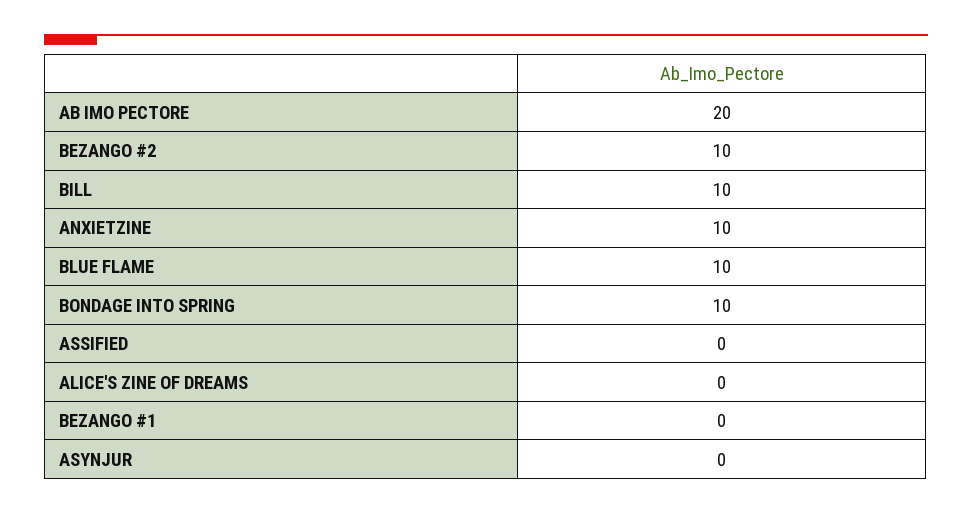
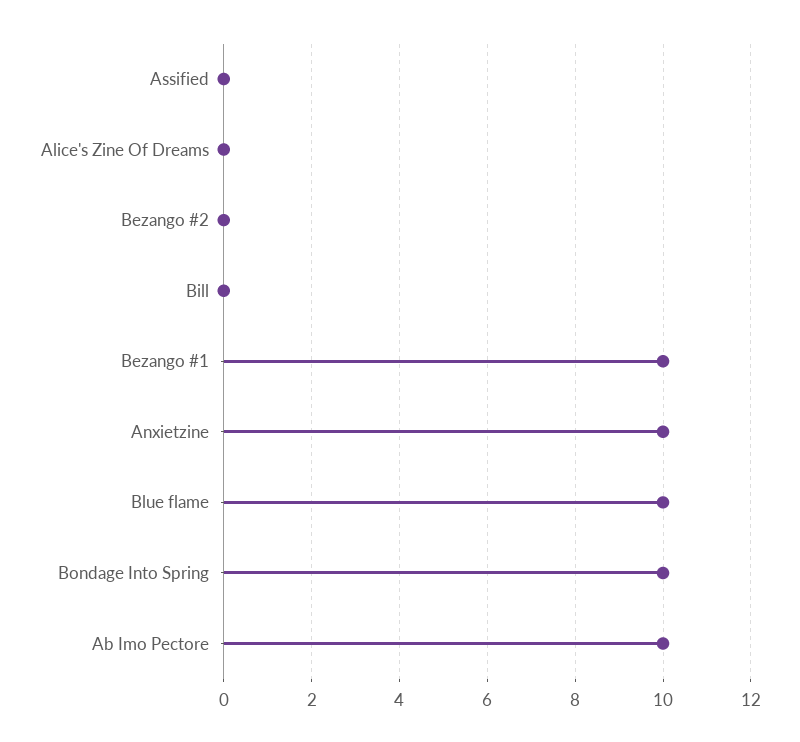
  {
-   "AB IMO PECTORE": 20,
+   "AB IMO PECTORE": 10,
-   "BEZANGO #2": 10,
+   "BEZANGO #2": 0,
-   "BILL": 10,
+   "BILL": 0,
    "ANXIETZINE": 10,
    "BLUE FLAME": 10,
    "BONDAGE INTO SPRING": 10,
    "ASSIFIED": 0,
    "ALICE'S ZINE OF DREAMS": 0,
-   "BEZANGO #1": 0,
+   "BEZANGO #1": 10
-   "ASYNJUR": 0
  }

